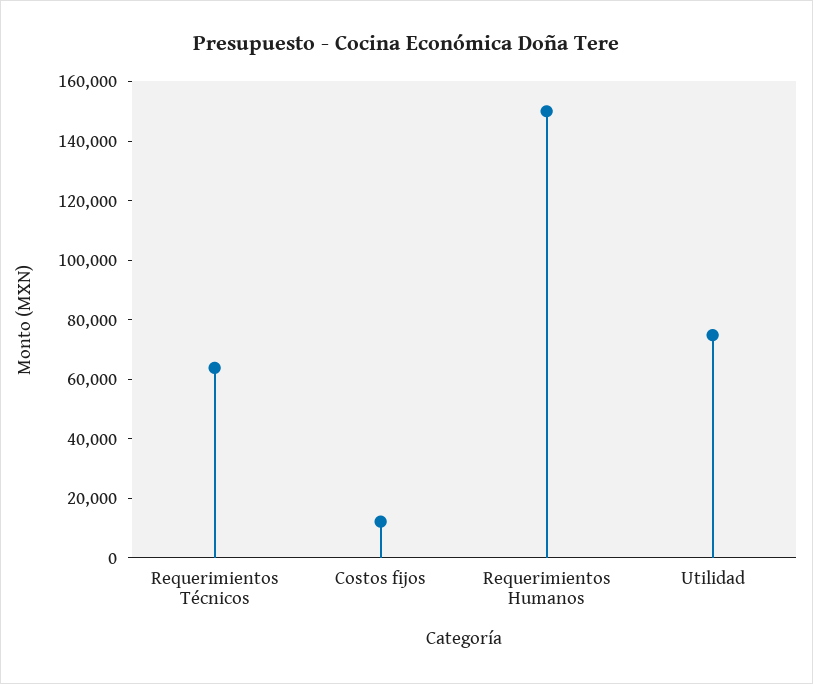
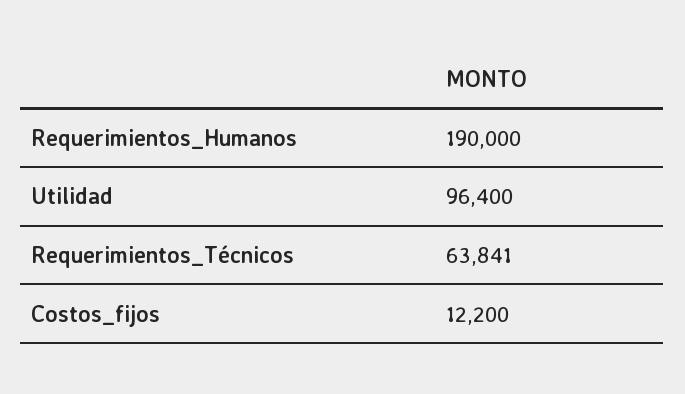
  {
    "Requerimientos Técnicos": 63841,
    "Costos fijos": 12200,
-   "Requerimientos Humanos": 150000,
+   "Requerimientos Humanos": 190000,
-   "Utilidad": 75000
+   "Utilidad": 96400
  }

